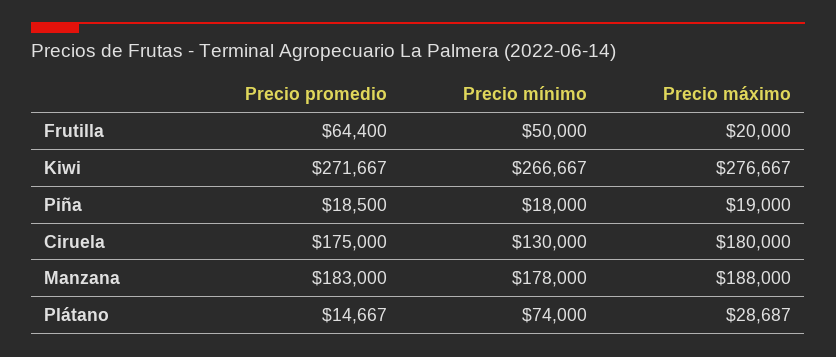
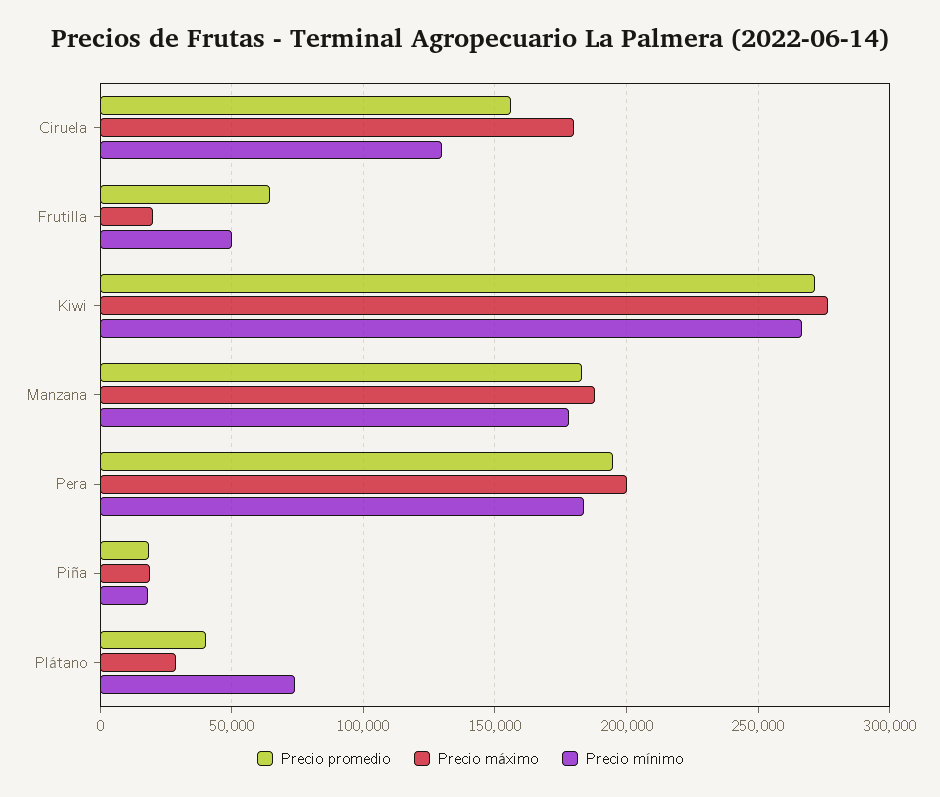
  {
    "Precio promedio": {
      "Frutilla": 64400,
      "Kiwi": 271667,
      "Piña": 18500,
-     "Ciruela": 175000,
+     "Ciruela": 155000,
      "Manzana": 183000,
-     "Plátano": 14667
+     "Plátano": 40000,
+     "Pera": 195000
    },
    "Precio mínimo": {
      "Frutilla": 50000,
      "Kiwi": 266667,
      "Piña": 18000,
      "Ciruela": 130000,
      "Manzana": 178000,
-     "Plátano": 74000
+     "Plátano": 74000,
+     "Pera": 185000
    },
    "Precio máximo": {
      "Frutilla": 20000,
      "Kiwi": 276667,
      "Piña": 19000,
      "Ciruela": 180000,
      "Manzana": 188000,
-     "Plátano": 28687
+     "Plátano": 28687,
+     "Pera": 200000
    }
  }

